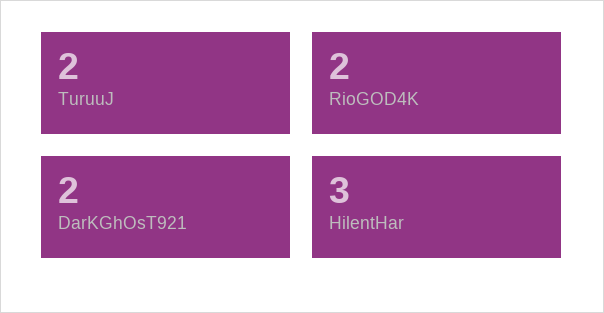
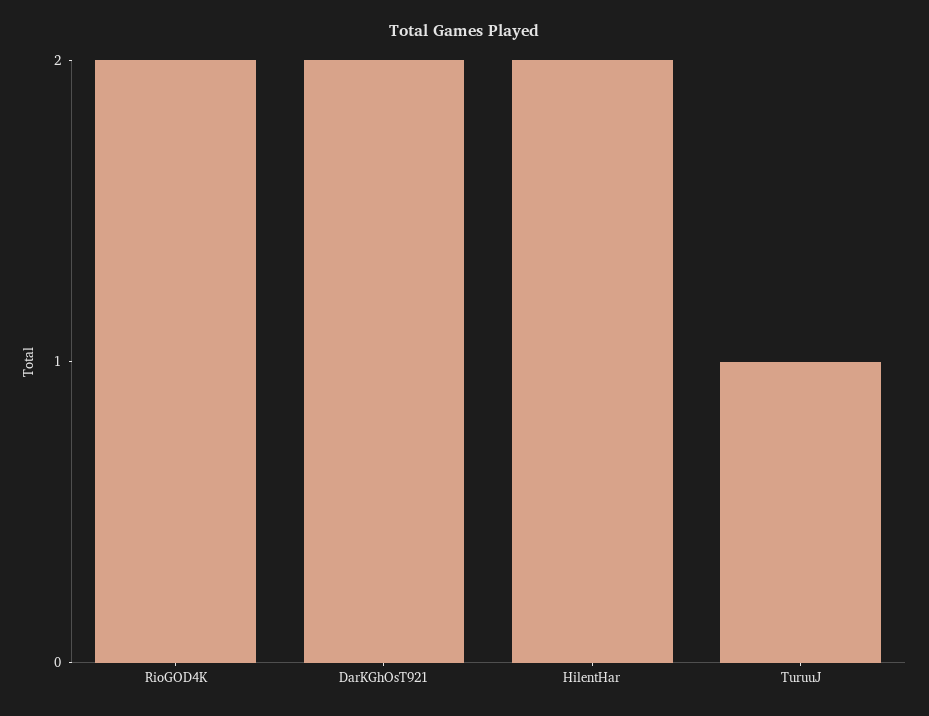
  {
-   "TuruuJ": 2,
+   "TuruuJ": 1,
    "RioGOD4K": 2,
    "DarKGhOsT921": 2,
-   "HilentHar": 3
+   "HilentHar": 2
  }

